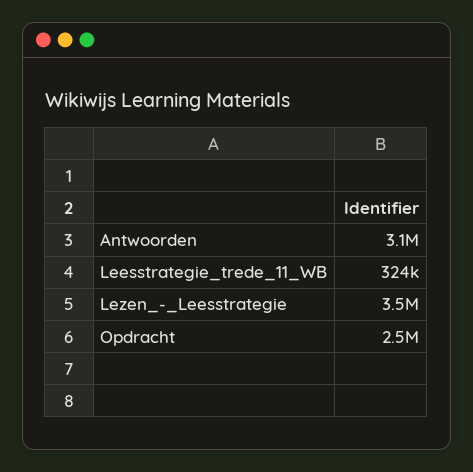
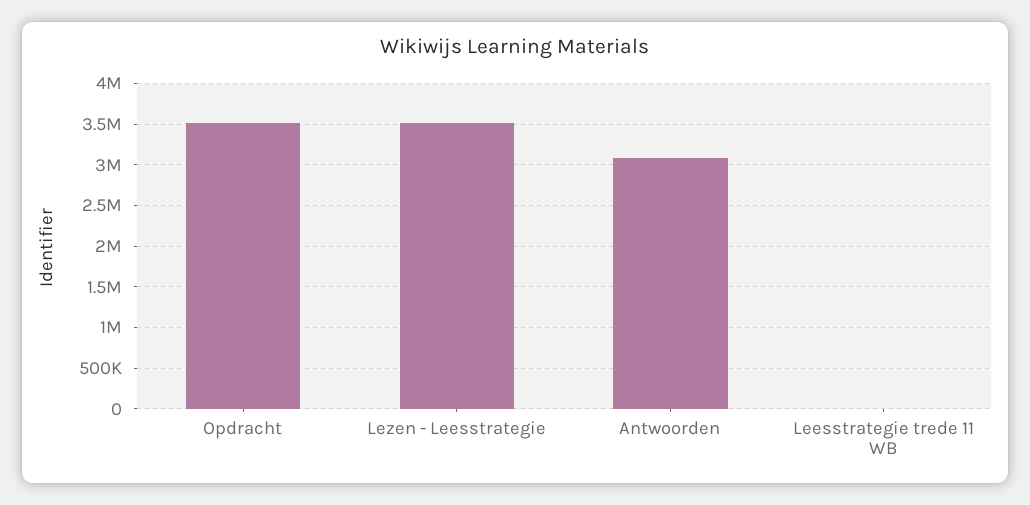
  {
    "Antwoorden": 3100000,
-   "Leesstrategie_trede_11_WB": 324000,
+   "Leesstrategie_trede_11_WB": 0,
    "Lezen_-_Leesstrategie": 3500000,
-   "Opdracht": 2500000
+   "Opdracht": 3500000
  }

